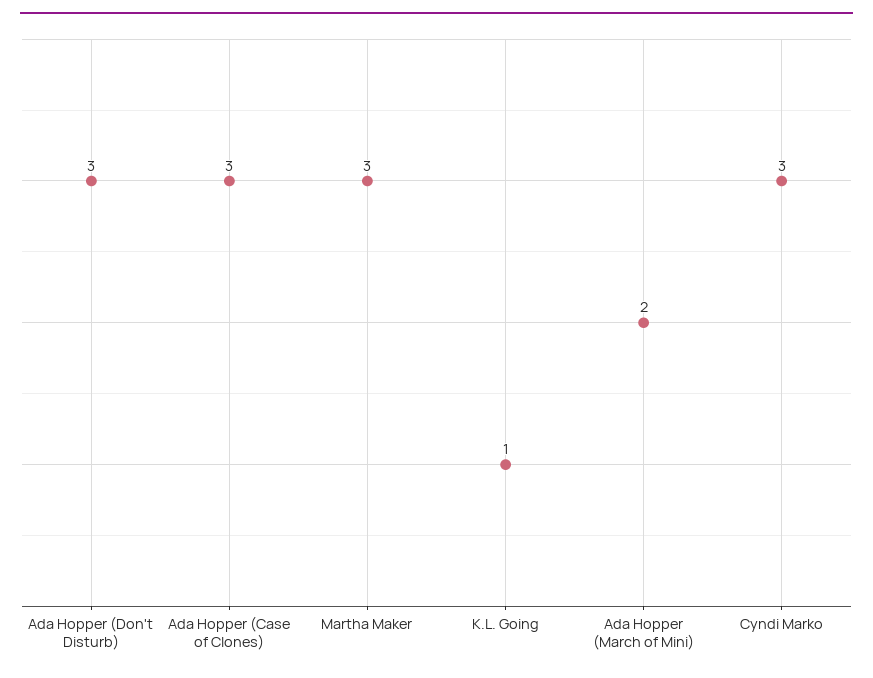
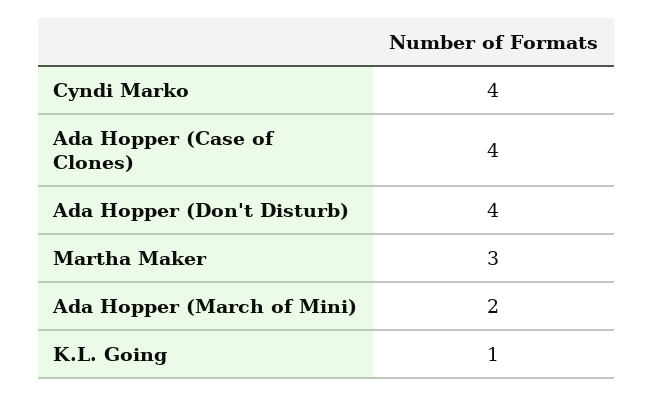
  {
-   "Ada Hopper (Don't Disturb)": 3,
+   "Ada Hopper (Don't Disturb)": 4,
-   "Ada Hopper (Case of Clones)": 3,
+   "Ada Hopper (Case of Clones)": 4,
    "Martha Maker": 3,
    "K.L. Going": 1,
    "Ada Hopper (March of Mini)": 2,
-   "Cyndi Marko": 3
+   "Cyndi Marko": 4
  }

